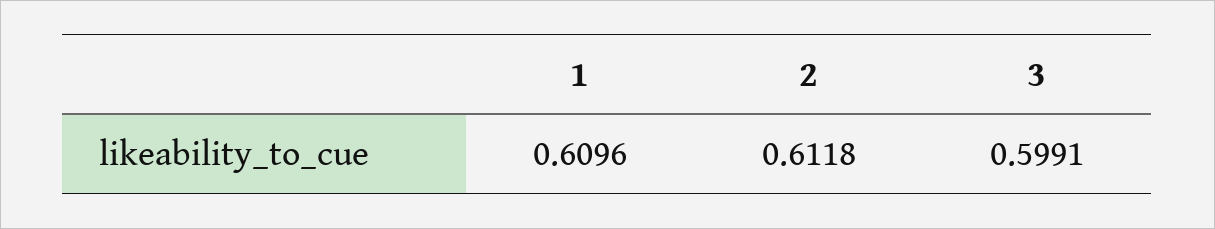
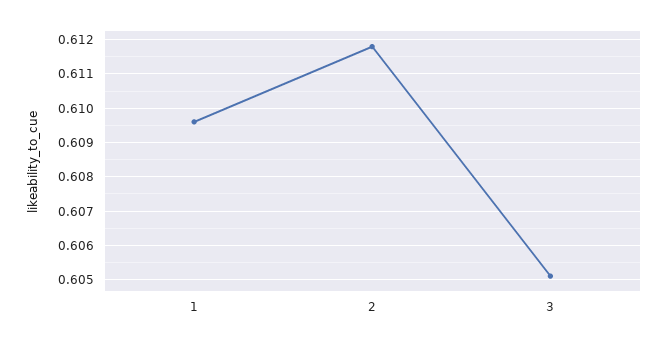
  {
    "1": 0.6096,
    "2": 0.6118,
-   "3": 0.5991
+   "3": 0.605
  }

